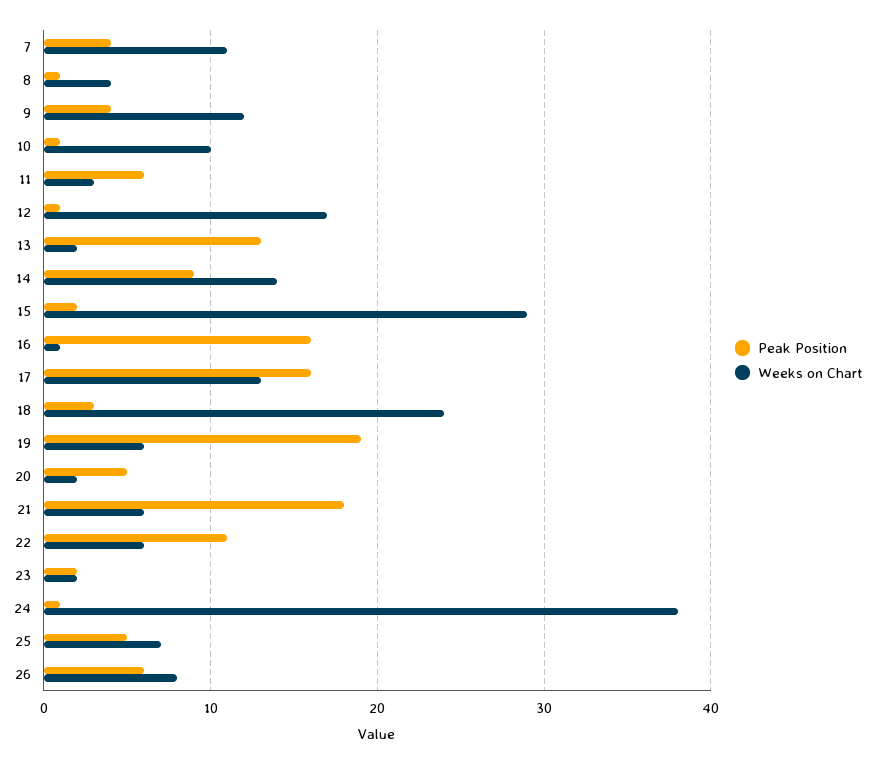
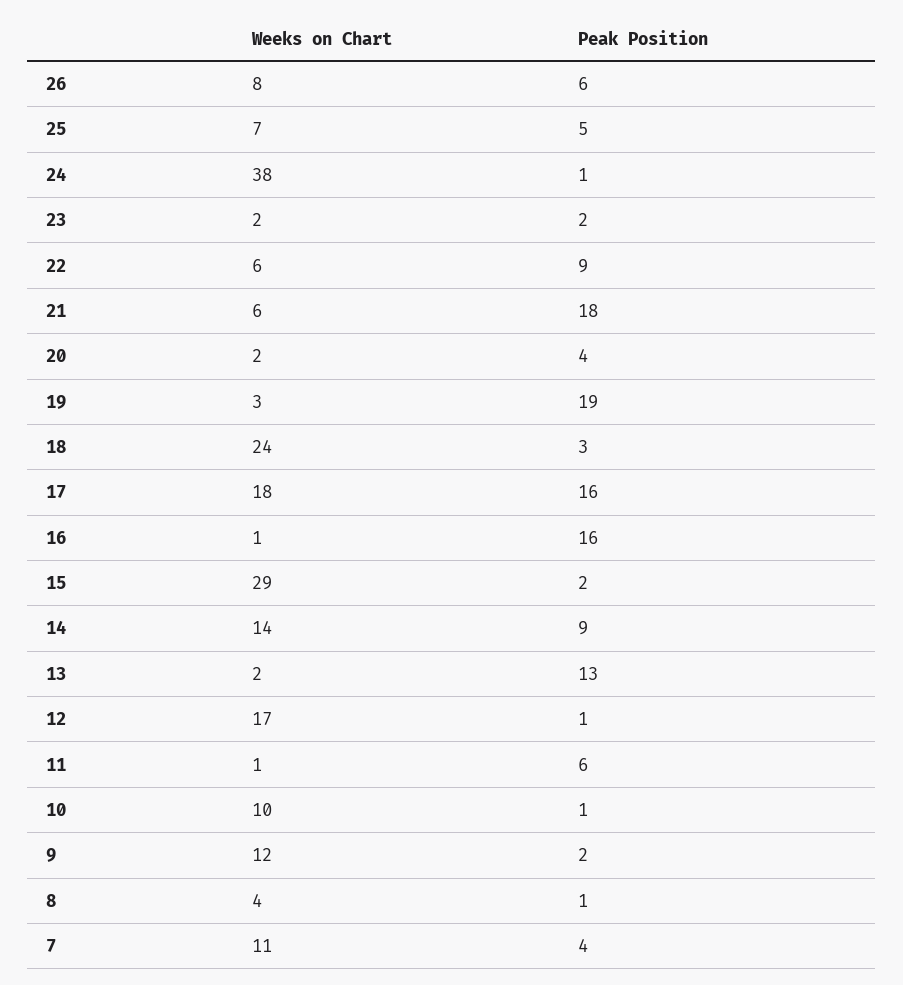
  {
    "Peak Position": {
      "7": 4,
      "8": 1,
-     "9": 4,
+     "9": 2,
      "10": 1,
      "11": 6,
      "12": 1,
      "13": 13,
      "14": 9,
      "15": 2,
      "16": 16,
      "17": 16,
      "18": 3,
      "19": 19,
-     "20": 5,
+     "20": 4,
      "21": 18,
-     "22": 11,
+     "22": 9,
      "23": 2,
      "24": 1,
      "25": 5,
      "26": 6
    },
    "Weeks on Chart": {
      "7": 11,
      "8": 4,
      "9": 12,
      "10": 10,
-     "11": 3,
+     "11": 1,
      "12": 17,
      "13": 2,
      "14": 14,
      "15": 29,
      "16": 1,
-     "17": 13,
+     "17": 18,
      "18": 24,
-     "19": 6,
+     "19": 3,
      "20": 2,
      "21": 6,
      "22": 6,
      "23": 2,
      "24": 38,
      "25": 7,
      "26": 8
    }
  }

